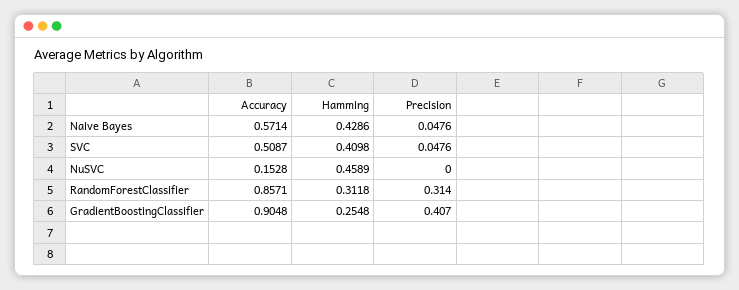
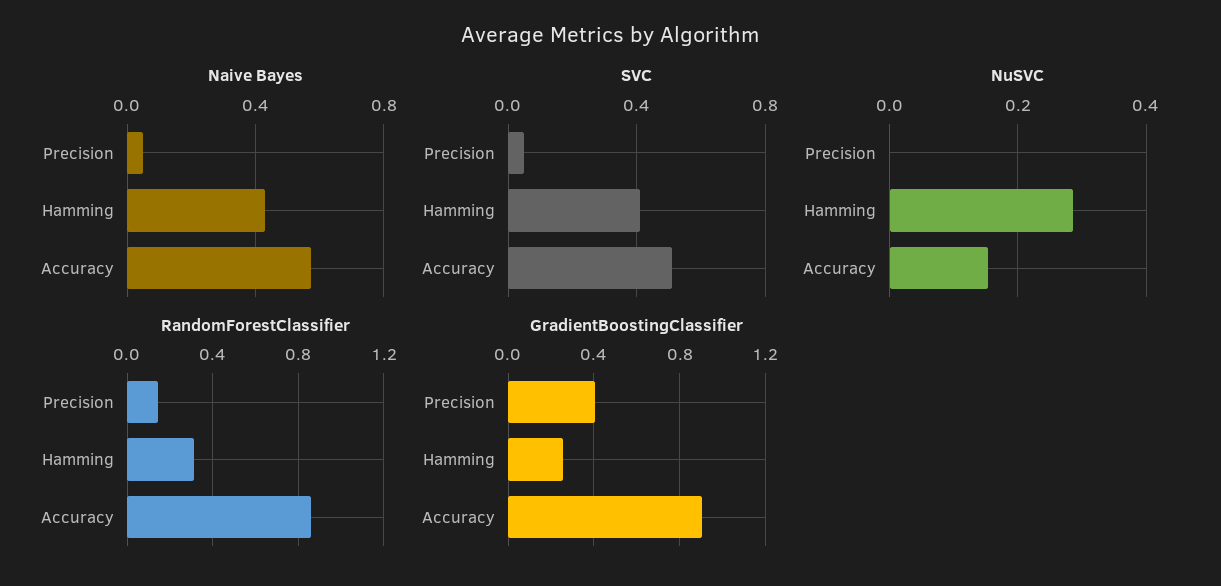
  {
    "Naive Bayes": {
      "Accuracy": 0.5714,
      "Hamming": 0.4286,
      "Precision": 0.0476
    },
    "SVC": {
      "Accuracy": 0.5087,
      "Hamming": 0.4098,
      "Precision": 0.0476
    },
    "NuSVC": {
      "Accuracy": 0.1528,
-     "Hamming": 0.4589,
+     "Hamming": 0.28,
      "Precision": 0
    },
    "RandomForestClassifier": {
      "Accuracy": 0.8571,
      "Hamming": 0.3118,
-     "Precision": 0.314
+     "Precision": 0.15
    },
    "GradientBoostingClassifier": {
      "Accuracy": 0.9048,
      "Hamming": 0.2548,
      "Precision": 0.407
    }
  }

